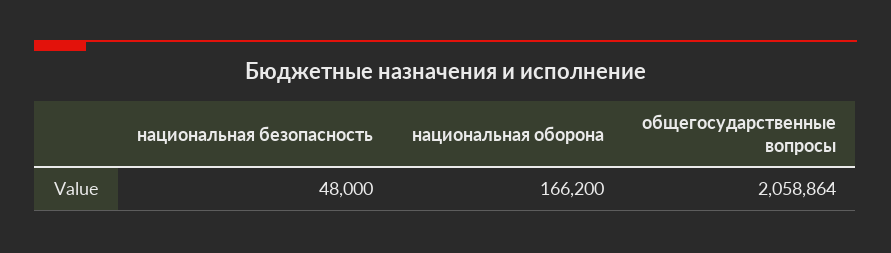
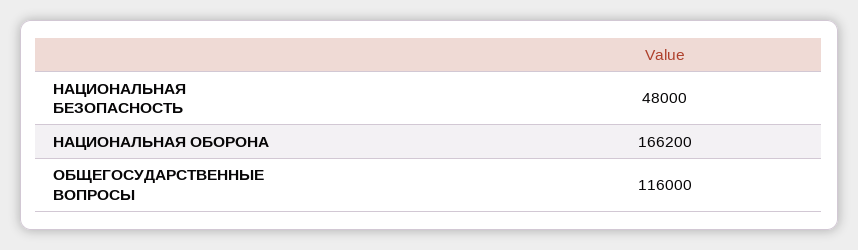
  {
    "национальная безопасность": 48000,
    "национальная оборона": 166200,
-   "общегосударственные вопросы": 2058864
+   "общегосударственные вопросы": 116000
  }

